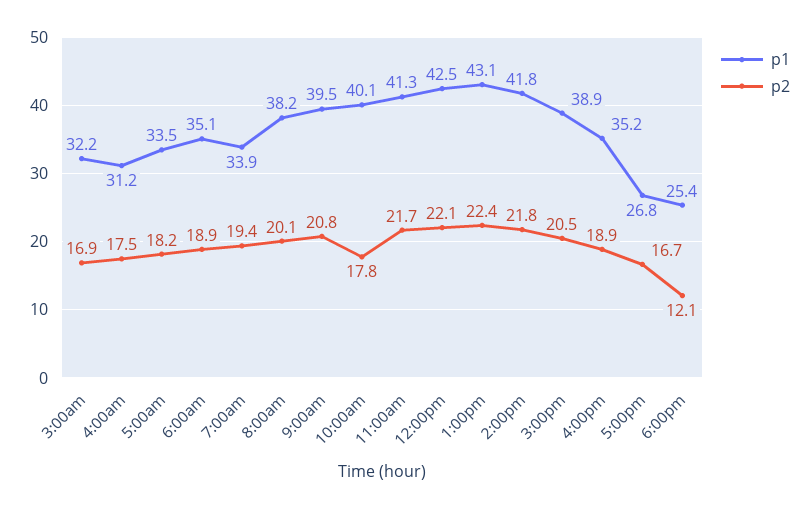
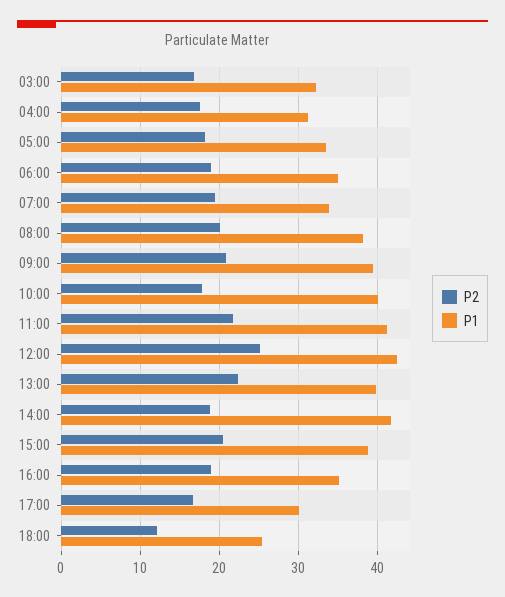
  {
    "p1": {
      "3:00am": 32.2,
      "4:00am": 31.2,
      "5:00am": 33.5,
      "6:00am": 35.1,
      "7:00am": 33.9,
      "8:00am": 38.2,
      "9:00am": 39.5,
      "10:00am": 40.1,
      "11:00am": 41.3,
      "12:00pm": 42.5,
-     "1:00pm": 43.1,
+     "1:00pm": 40,
      "2:00pm": 41.8,
      "3:00pm": 38.9,
      "4:00pm": 35.2,
-     "5:00pm": 26.8,
+     "5:00pm": 30,
      "6:00pm": 25.4
    },
    "p2": {
      "3:00am": 16.9,
      "4:00am": 17.5,
      "5:00am": 18.2,
      "6:00am": 18.9,
      "7:00am": 19.4,
      "8:00am": 20.1,
      "9:00am": 20.8,
      "10:00am": 17.8,
      "11:00am": 21.7,
-     "12:00pm": 22.1,
+     "12:00pm": 25,
      "1:00pm": 22.4,
-     "2:00pm": 21.8,
+     "2:00pm": 19,
      "3:00pm": 20.5,
      "4:00pm": 18.9,
      "5:00pm": 16.7,
      "6:00pm": 12.1
    }
  }

